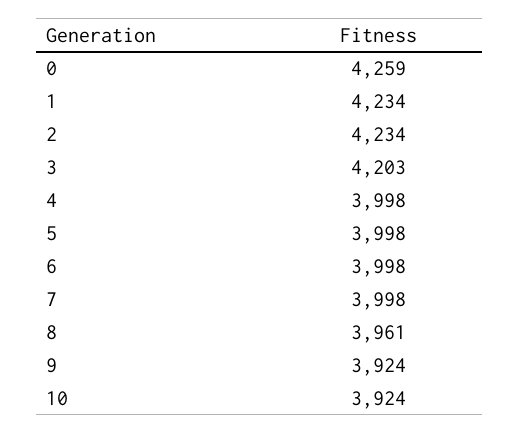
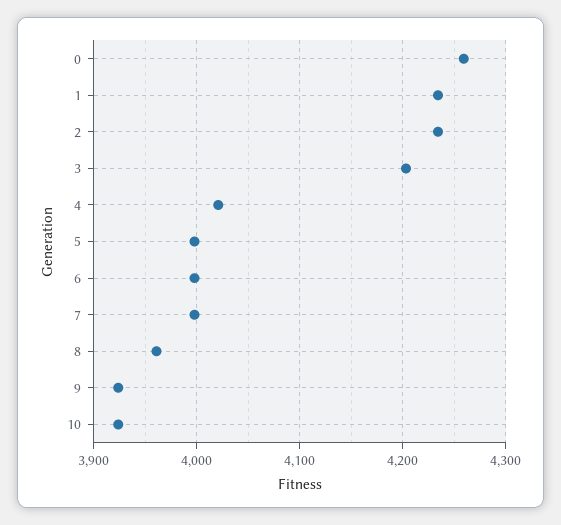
  {
    "0": 4259,
    "1": 4234,
    "2": 4234,
    "3": 4203,
-   "4": 3998,
+   "4": 4020,
    "5": 3998,
    "6": 3998,
    "7": 3998,
    "8": 3961,
    "9": 3924,
    "10": 3924
  }

